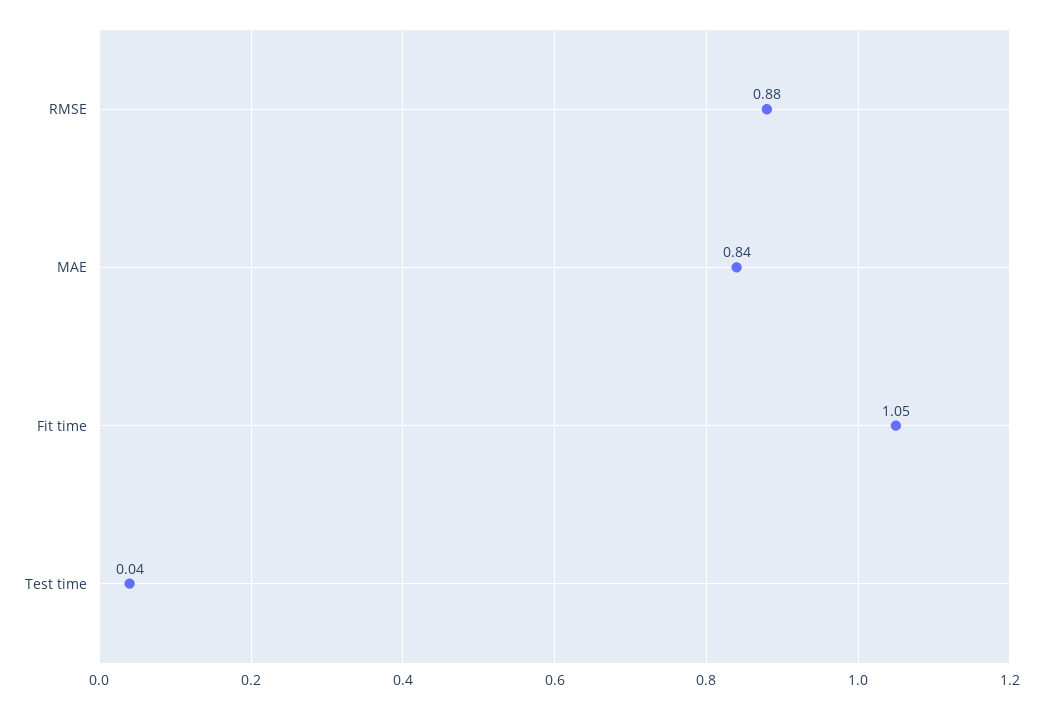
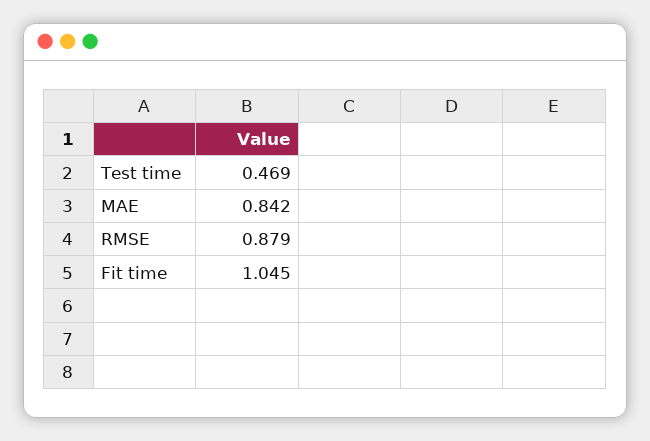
  {
    "RMSE": 0.879,
    "MAE": 0.842,
    "Fit time": 1.045,
-   "Test time": 0.04
+   "Test time": 0.469
  }

